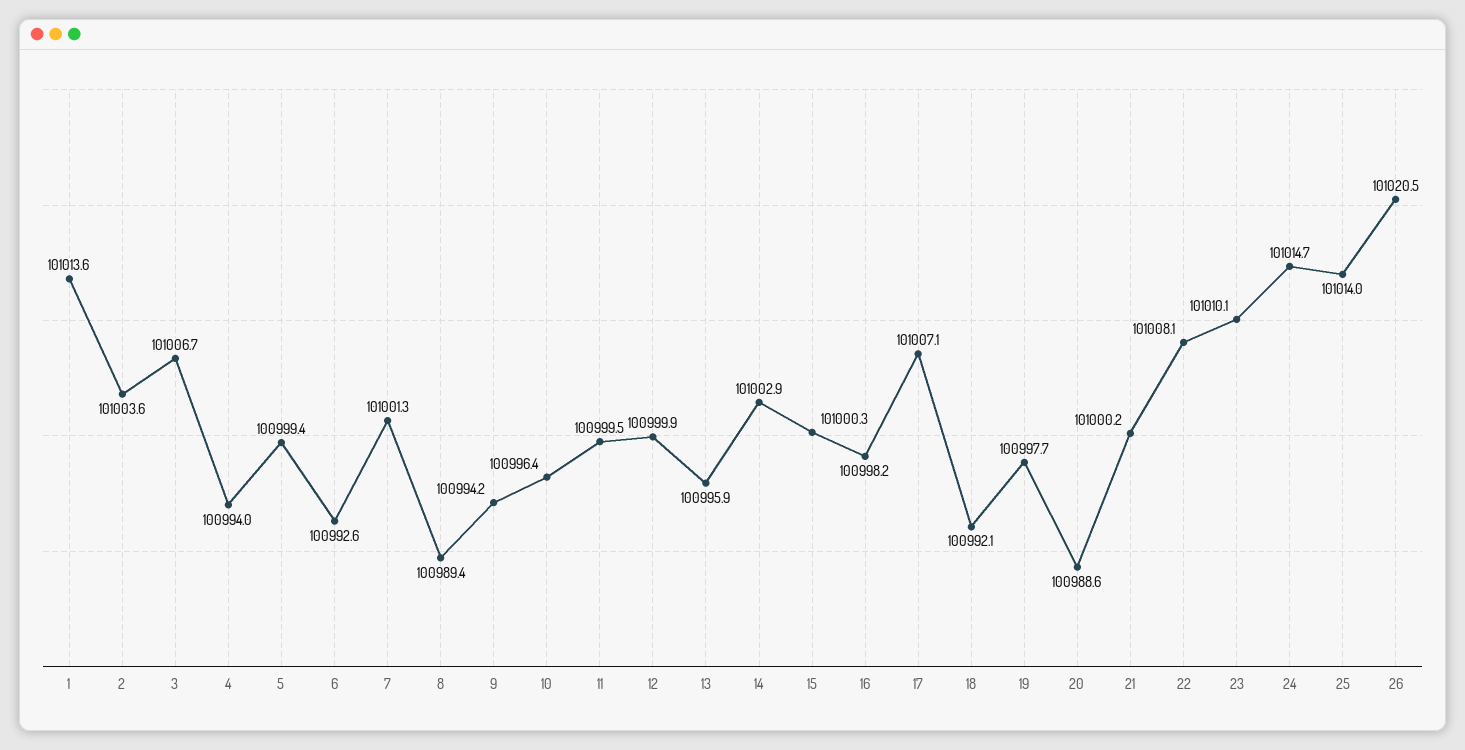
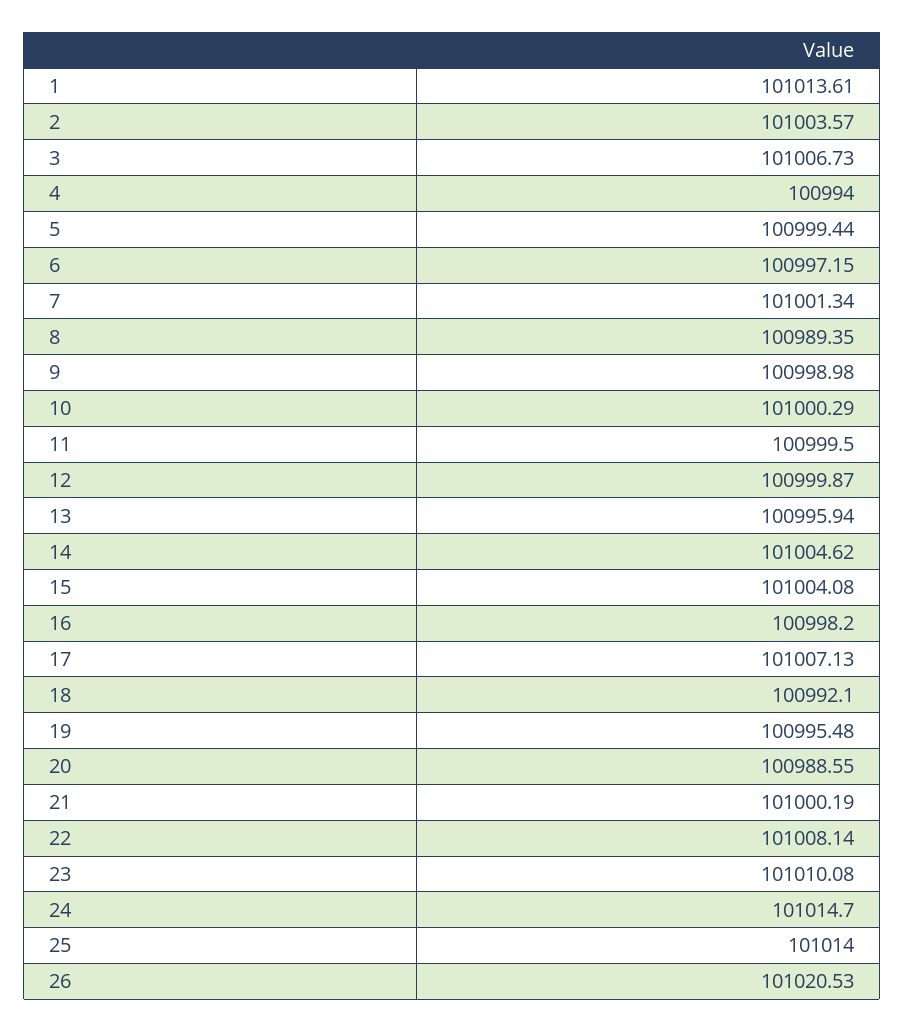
  {
    "1": 101013.61,
    "2": 101003.57,
    "3": 101006.73,
    "4": 100994,
    "5": 100999.44,
-   "6": 100992.6,
+   "6": 100997.15,
    "7": 101001.34,
    "8": 100989.35,
-   "9": 100994.2,
+   "9": 100998.98,
-   "10": 100996.4,
+   "10": 101000.29,
    "11": 100999.5,
    "12": 100999.87,
    "13": 100995.94,
-   "14": 101002.9,
+   "14": 101004.62,
-   "15": 101000.3,
+   "15": 101004.08,
    "16": 100998.2,
    "17": 101007.13,
    "18": 100992.1,
-   "19": 100997.7,
+   "19": 100995.48,
    "20": 100988.55,
    "21": 101000.19,
    "22": 101008.14,
    "23": 101010.08,
    "24": 101014.7,
    "25": 101014,
    "26": 101020.53
  }

